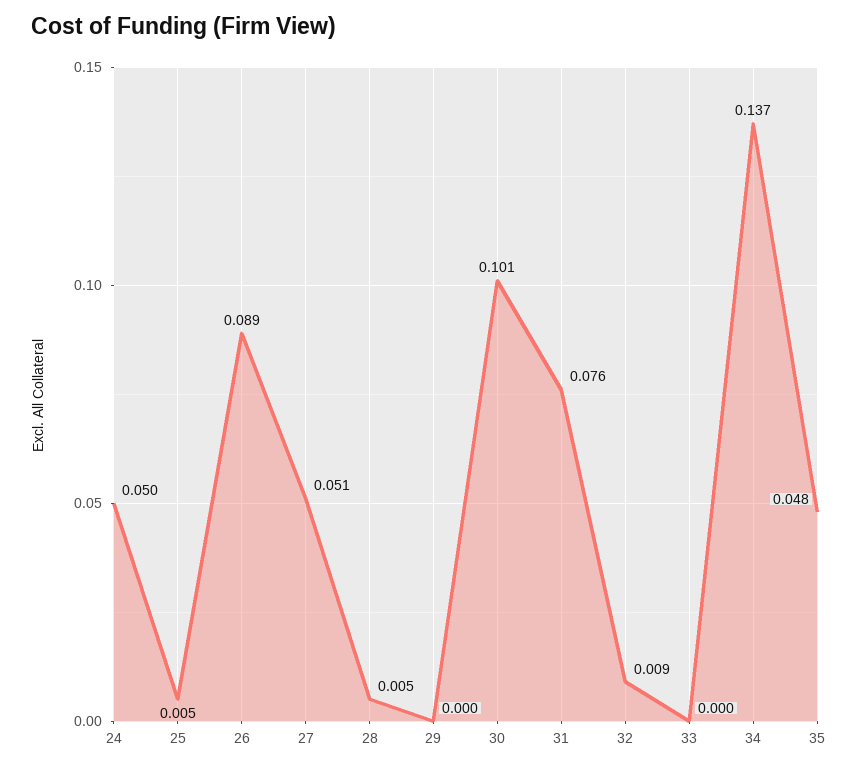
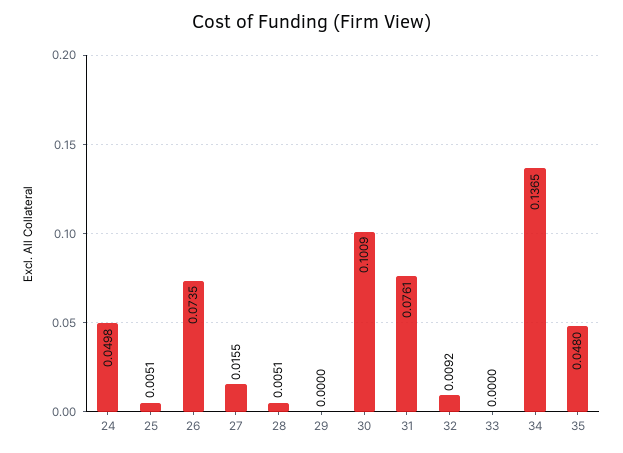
  {
    "24": 0.0498,
    "25": 0.0051,
-   "26": 0.089,
+   "26": 0.0735,
-   "27": 0.051,
+   "27": 0.0155,
    "28": 0.0051,
    "29": 0,
    "30": 0.1009,
    "31": 0.0761,
    "32": 0.0092,
    "33": 0,
    "34": 0.1365,
    "35": 0.048
  }

